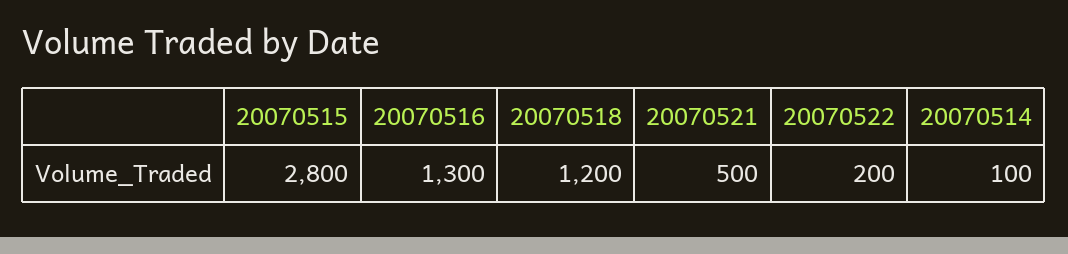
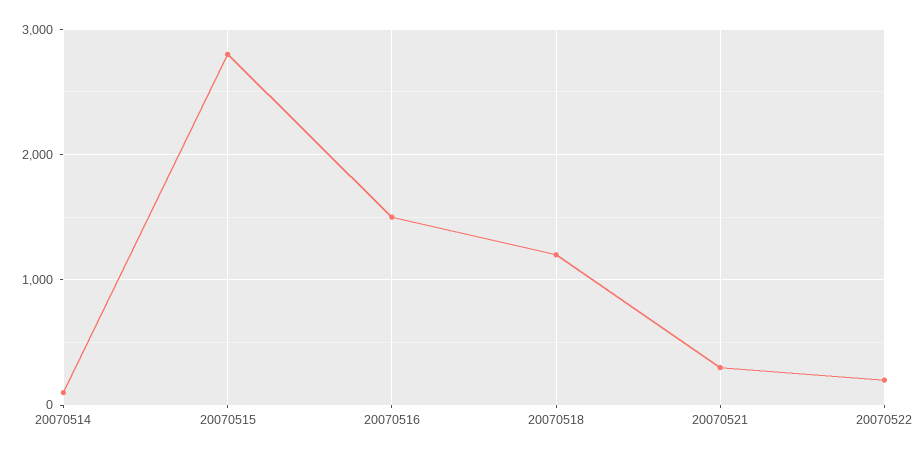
  {
    "20070515": 2800,
-   "20070516": 1300,
+   "20070516": 1500,
    "20070518": 1200,
-   "20070521": 500,
+   "20070521": 300,
    "20070522": 200,
    "20070514": 100
  }

